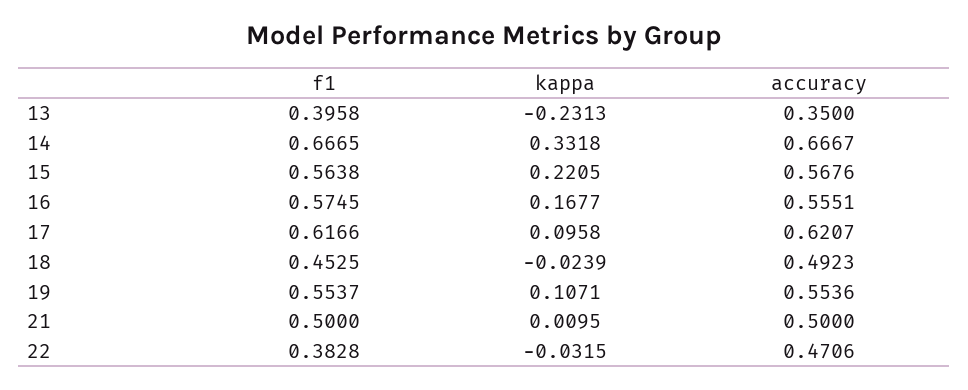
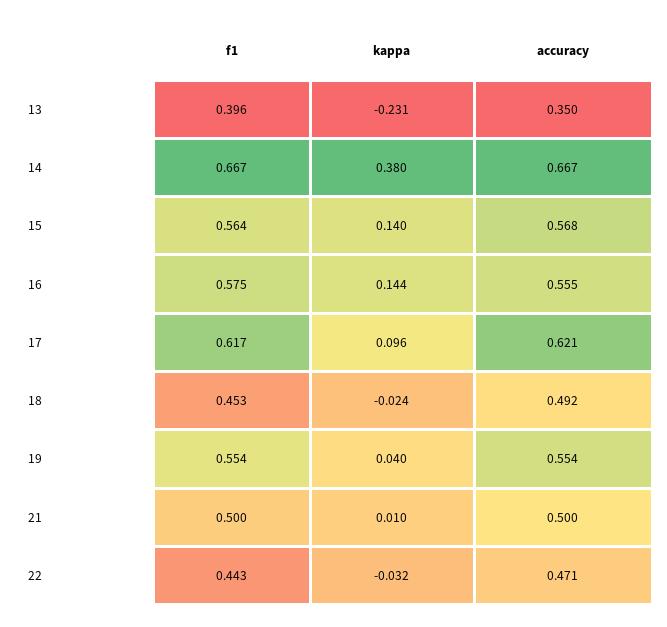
  {
    "f1": {
      "13": 0.3958,
      "14": 0.6665,
      "15": 0.5638,
      "16": 0.5745,
      "17": 0.6166,
      "18": 0.4525,
      "19": 0.5537,
      "21": 0.5,
-     "22": 0.3828
+     "22": 0.443
    },
    "kappa": {
      "13": -0.2313,
-     "14": 0.3318,
+     "14": 0.38,
-     "15": 0.2205,
+     "15": 0.14,
-     "16": 0.1677,
+     "16": 0.144,
      "17": 0.0958,
      "18": -0.0239,
-     "19": 0.1071,
+     "19": 0.04,
      "21": 0.0095,
      "22": -0.0315
    },
    "accuracy": {
      "13": 0.35,
      "14": 0.6667,
      "15": 0.5676,
      "16": 0.5551,
      "17": 0.6207,
      "18": 0.4923,
      "19": 0.5536,
      "21": 0.5,
      "22": 0.4706
    }
  }

